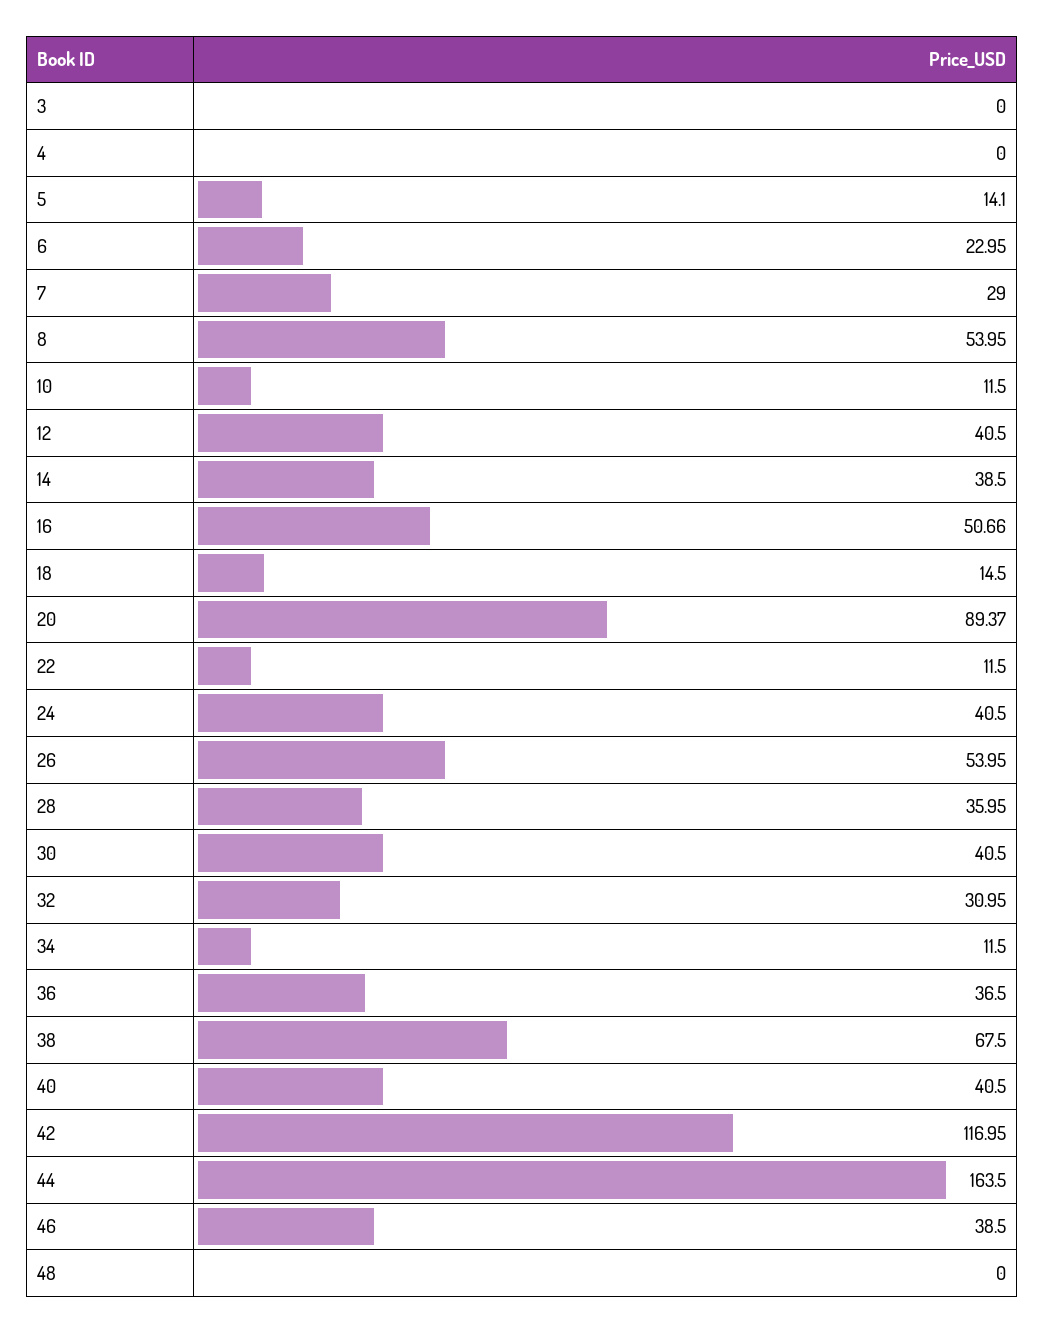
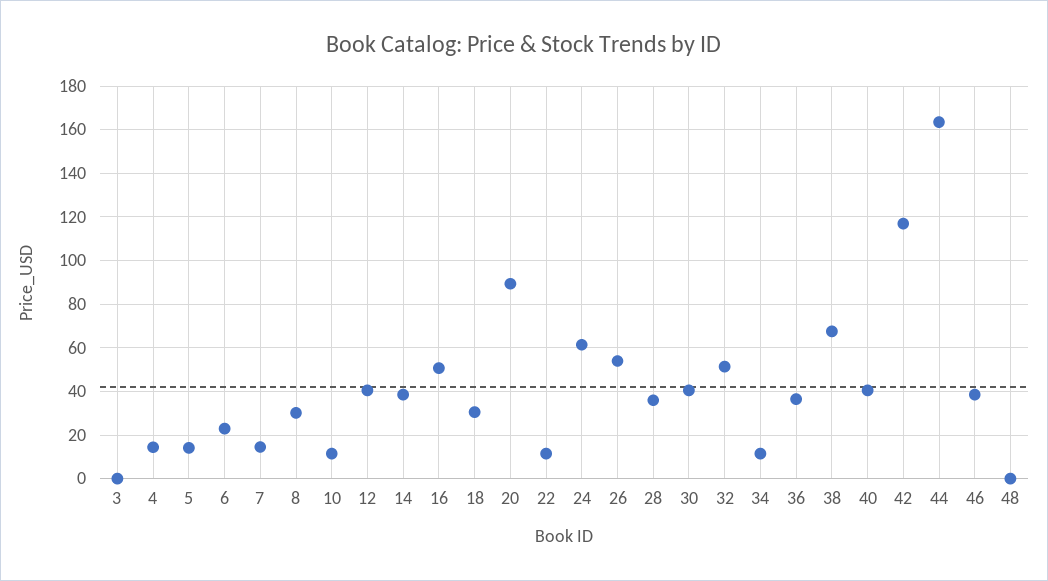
  {
    "3": 0,
-   "4": 0,
+   "4": 15,
    "5": 14.1,
    "6": 22.95,
-   "7": 29,
+   "7": 15,
-   "8": 53.95,
+   "8": 30,
    "10": 11.5,
    "12": 40.5,
    "14": 38.5,
    "16": 50.66,
-   "18": 14.5,
+   "18": 30,
    "20": 89.37,
    "22": 11.5,
-   "24": 40.5,
+   "24": 60,
    "26": 53.95,
    "28": 35.95,
    "30": 40.5,
-   "32": 30.95,
+   "32": 50,
    "34": 11.5,
    "36": 36.5,
    "38": 67.5,
    "40": 40.5,
    "42": 116.95,
    "44": 163.5,
    "46": 38.5,
    "48": 0
  }

